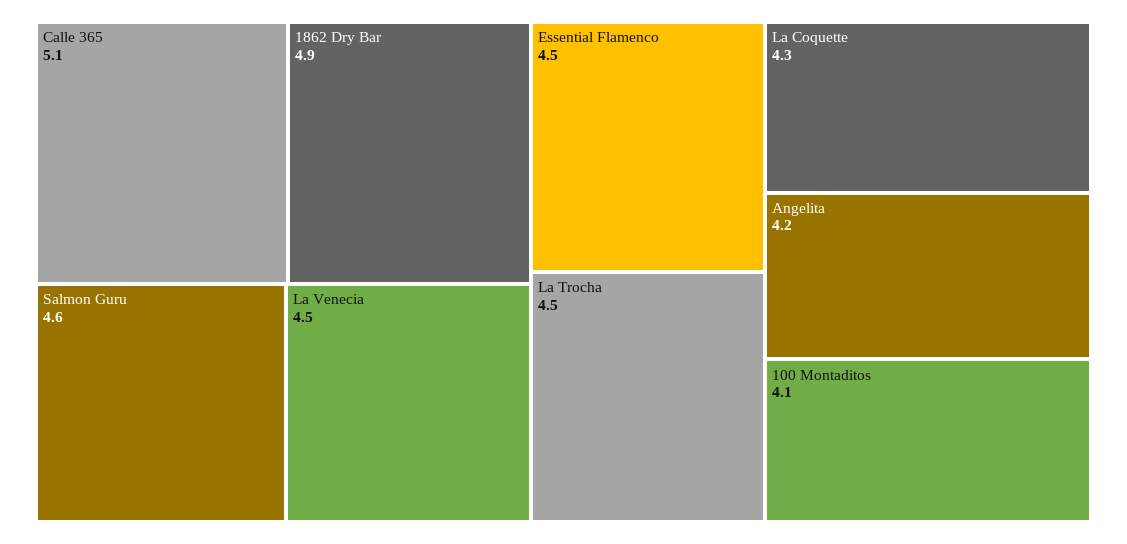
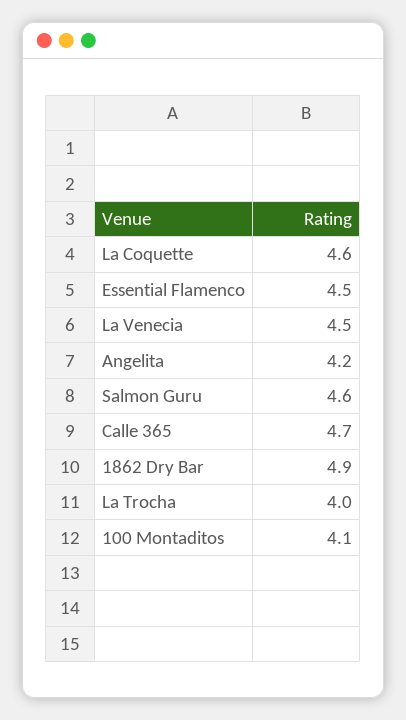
  {
-   "Calle 365": 5.1,
+   "Calle 365": 4.7,
    "1862 Dry Bar": 4.9,
    "Salmon Guru": 4.6,
    "La Venecia": 4.5,
    "Essential Flamenco": 4.5,
-   "La Trocha": 4.5,
+   "La Trocha": 4,
-   "La Coquette": 4.3,
+   "La Coquette": 4.6,
    "Angelita": 4.2,
    "100 Montaditos": 4.1
  }

